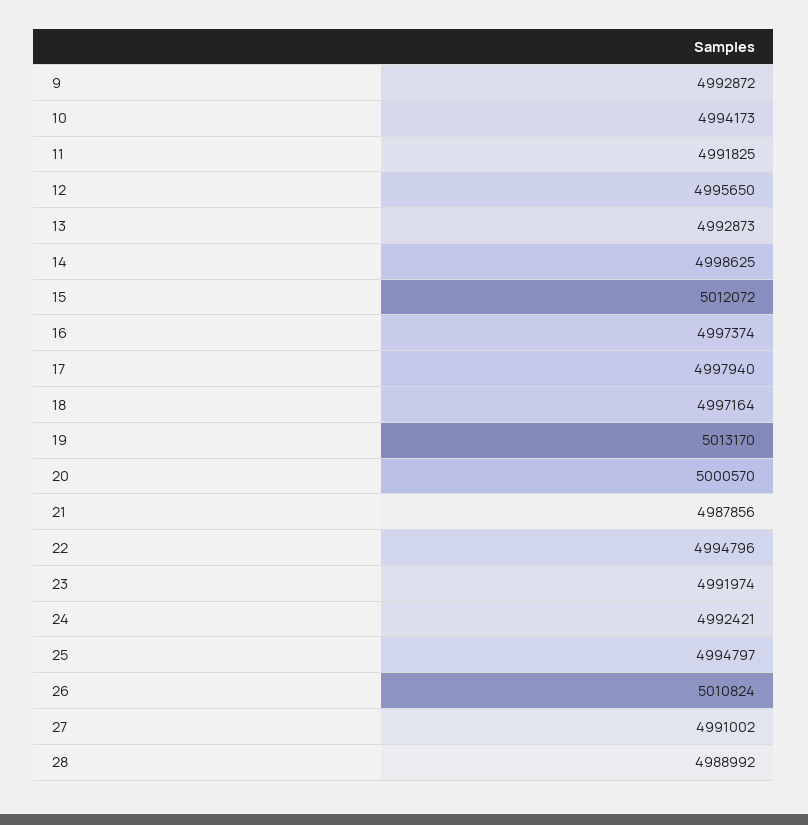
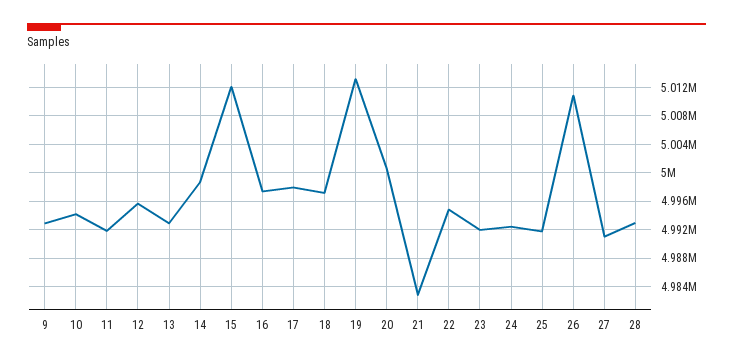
  {
    "9": 4992872,
    "10": 4994173,
    "11": 4991825,
    "12": 4995650,
    "13": 4992873,
    "14": 4998625,
    "15": 5012072,
    "16": 4997374,
    "17": 4997940,
    "18": 4997164,
    "19": 5013170,
    "20": 5000570,
-   "21": 4987856,
+   "21": 4983000,
    "22": 4994796,
    "23": 4991974,
    "24": 4992421,
-   "25": 4994797,
+   "25": 4992000,
    "26": 5010824,
    "27": 4991002,
-   "28": 4988992
+   "28": 4993000
  }

